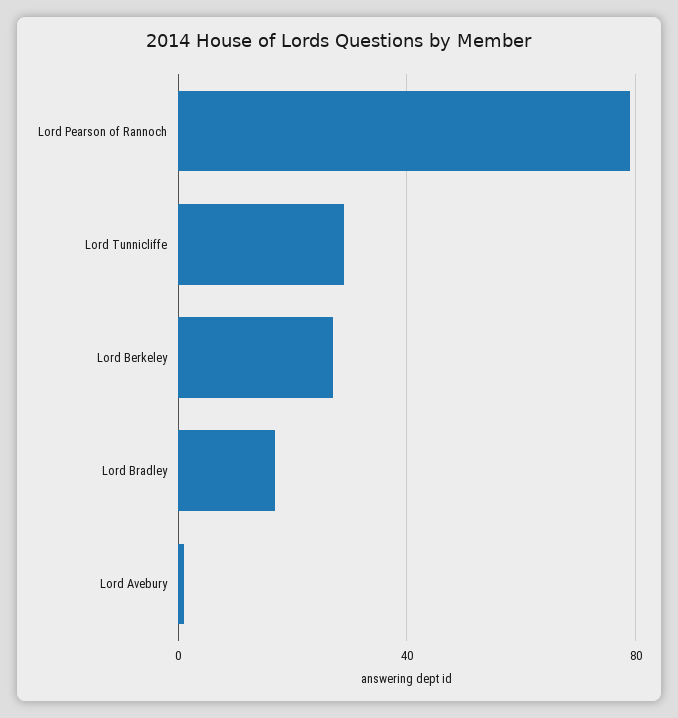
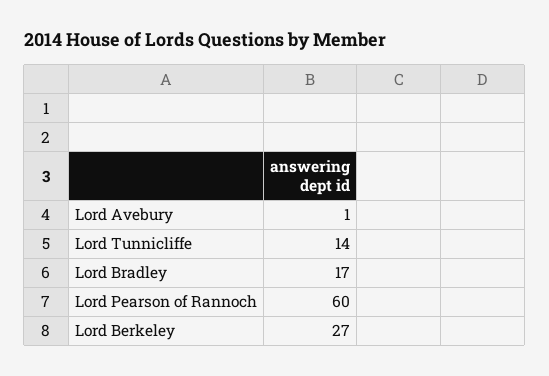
  {
-   "Lord Pearson of Rannoch": 80,
+   "Lord Pearson of Rannoch": 60,
-   "Lord Tunnicliffe": 30,
+   "Lord Tunnicliffe": 14,
    "Lord Berkeley": 27,
    "Lord Bradley": 17,
    "Lord Avebury": 1
  }

